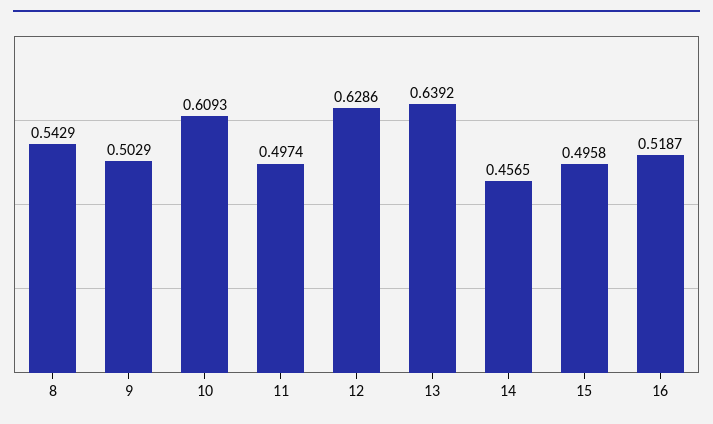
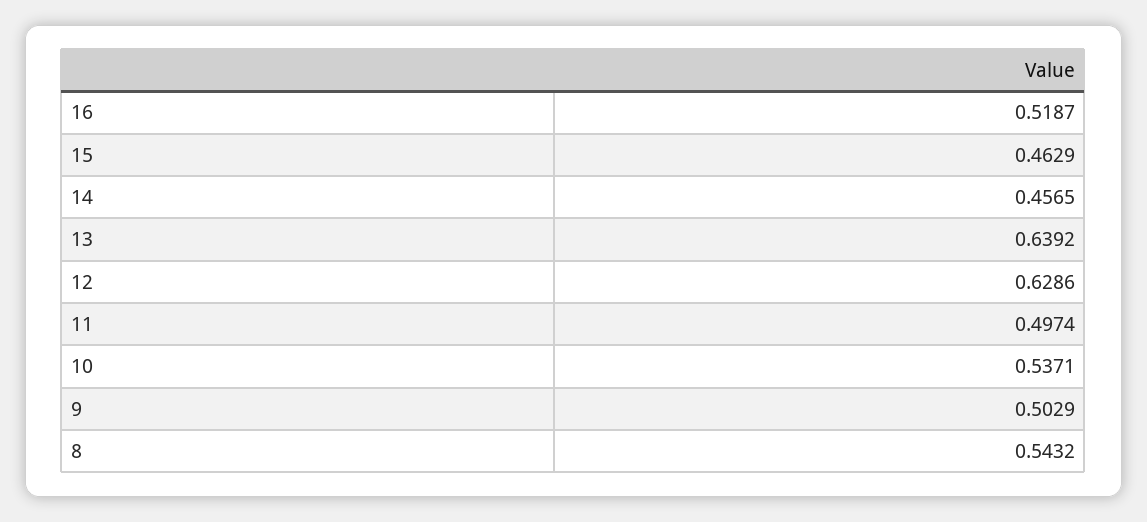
  {
-   "8": 0.5429,
+   "8": 0.5432,
    "9": 0.5029,
-   "10": 0.6093,
+   "10": 0.5371,
    "11": 0.4974,
    "12": 0.6286,
    "13": 0.6392,
    "14": 0.4565,
-   "15": 0.4958,
+   "15": 0.4629,
    "16": 0.5187
  }

